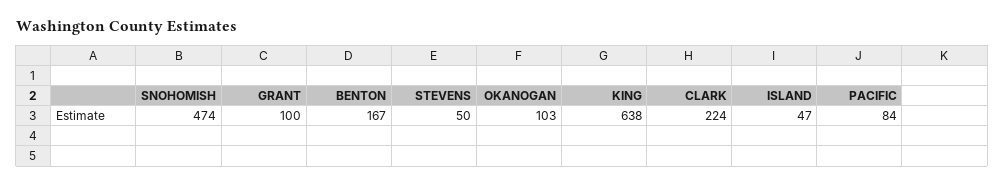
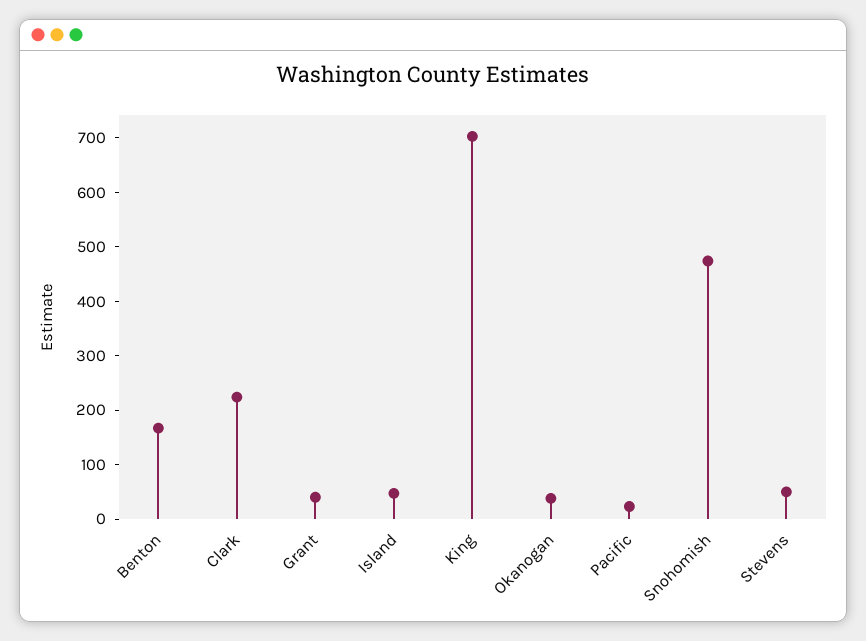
  {
    "SNOHOMISH": 474,
-   "GRANT": 100,
+   "GRANT": 40,
    "BENTON": 167,
    "STEVENS": 50,
-   "OKANOGAN": 103,
+   "OKANOGAN": 40,
-   "KING": 638,
+   "KING": 700,
    "CLARK": 224,
    "ISLAND": 47,
-   "PACIFIC": 84
+   "PACIFIC": 20
  }

